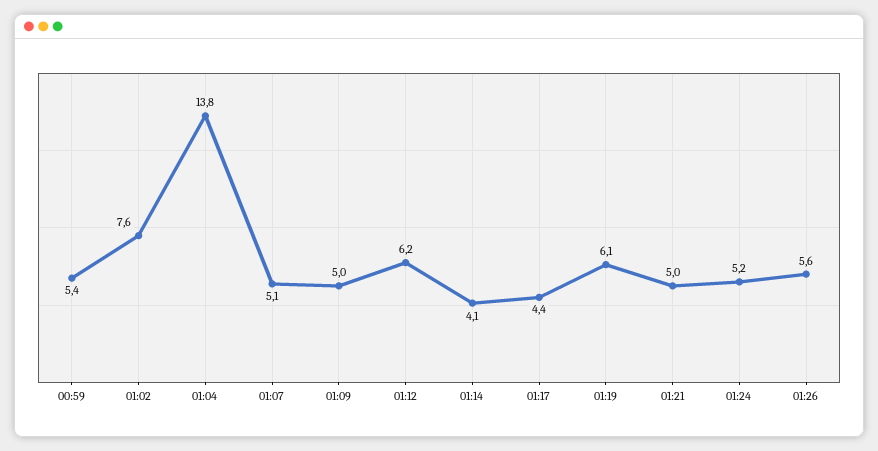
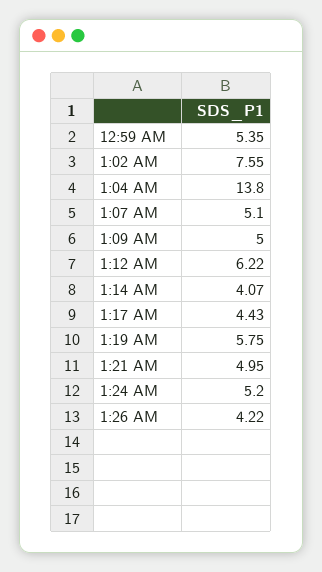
  {
    "00:59": 5.35,
    "01:02": 7.55,
    "01:04": 13.8,
    "01:07": 5.1,
    "01:09": 5,
    "01:12": 6.22,
    "01:14": 4.07,
    "01:17": 4.43,
-   "01:19": 6.1,
+   "01:19": 5.75,
    "01:21": 4.95,
    "01:24": 5.2,
-   "01:26": 5.6
+   "01:26": 4.22
  }

